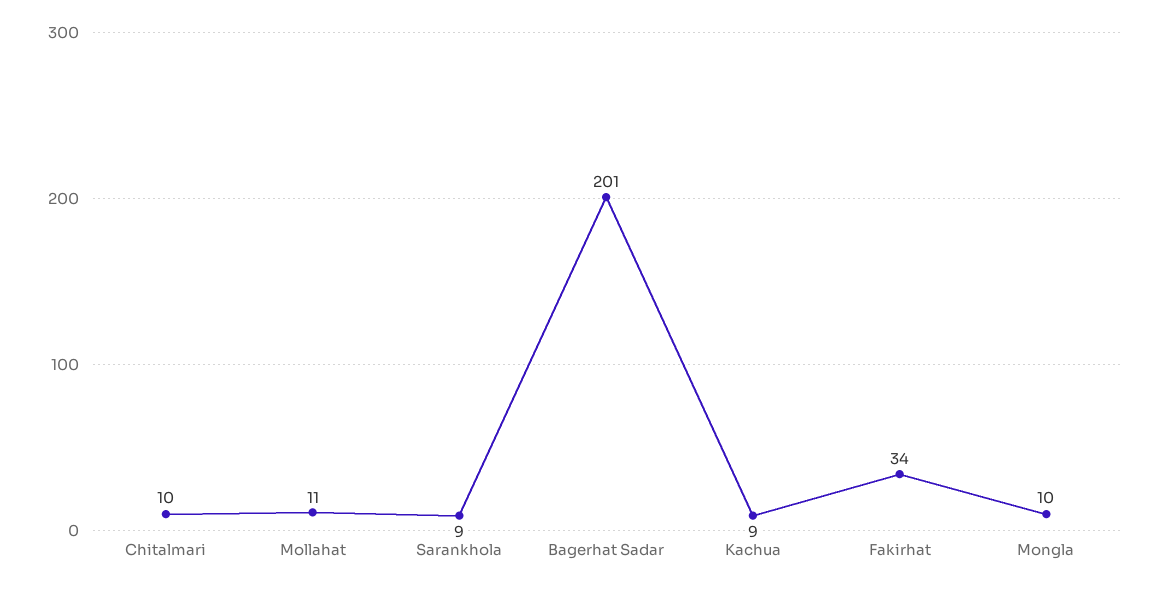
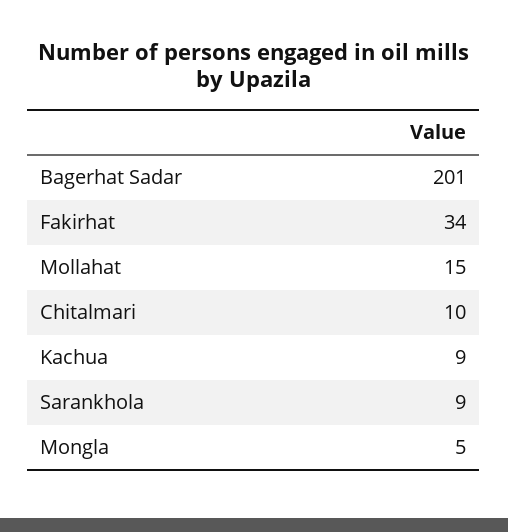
  {
    "Chitalmari": 10,
-   "Mollahat": 11,
+   "Mollahat": 15,
    "Sarankhola": 9,
    "Bagerhat Sadar": 201,
    "Kachua": 9,
    "Fakirhat": 34,
-   "Mongla": 10
+   "Mongla": 5
  }

